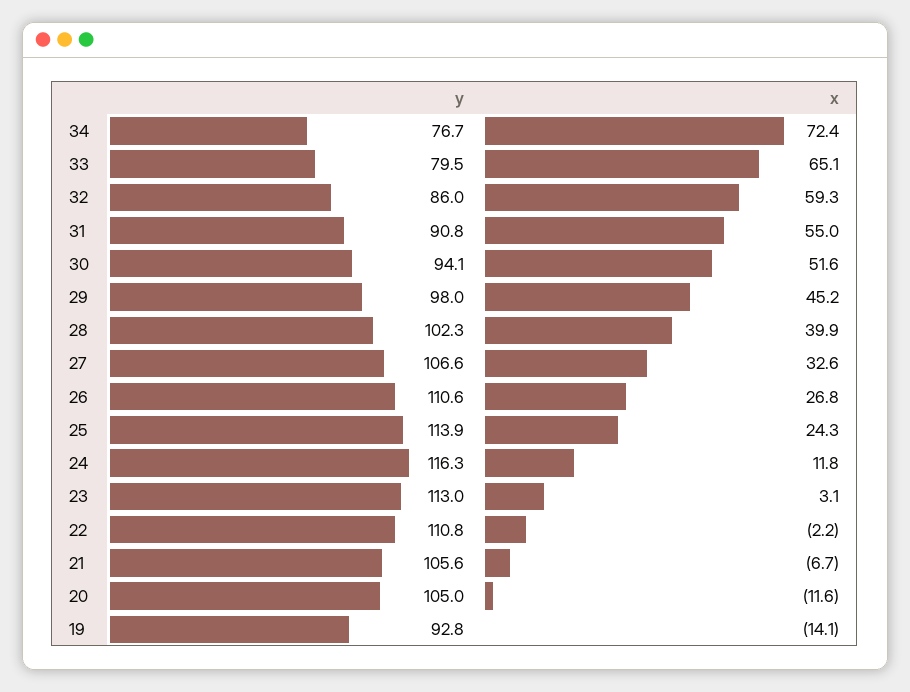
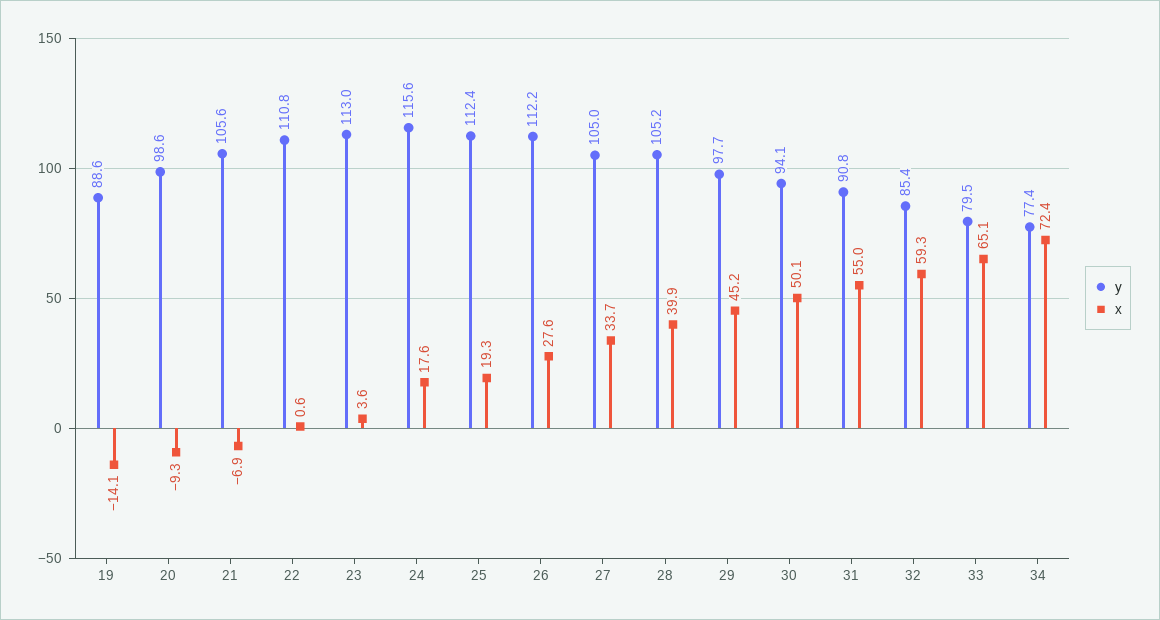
  {
    "y": {
-     "34": 76.7,
+     "34": 77.4,
      "33": 79.5,
-     "32": 86,
+     "32": 85.4,
      "31": 90.8,
      "30": 94.1,
-     "29": 98,
+     "29": 97.7,
-     "28": 102.3,
+     "28": 105.2,
-     "27": 106.6,
+     "27": 105,
-     "26": 110.6,
+     "26": 112.2,
-     "25": 113.9,
+     "25": 112.4,
-     "24": 116.3,
+     "24": 115.6,
      "23": 113,
      "22": 110.8,
      "21": 105.6,
-     "20": 105,
+     "20": 98.6,
-     "19": 92.8
+     "19": 88.6
    },
    "x": {
      "34": 72.4,
      "33": 65.1,
      "32": 59.3,
      "31": 55,
-     "30": 51.6,
+     "30": 50.1,
      "29": 45.2,
      "28": 39.9,
-     "27": 32.6,
+     "27": 33.7,
-     "26": 26.8,
+     "26": 27.6,
-     "25": 24.3,
+     "25": 19.3,
-     "24": 11.8,
+     "24": 17.6,
-     "23": 3.1,
+     "23": 3.6,
-     "22": -2.2,
+     "22": 0.6,
-     "21": -6.7,
+     "21": -6.9,
-     "20": -11.6,
+     "20": -9.3,
      "19": -14.1
    }
  }

